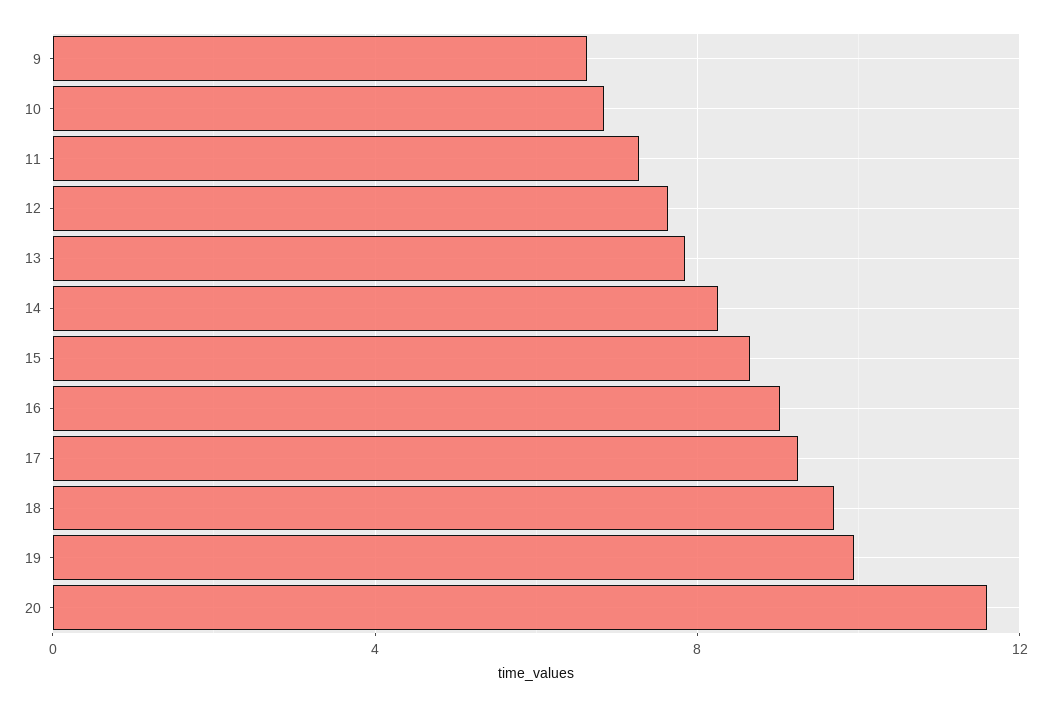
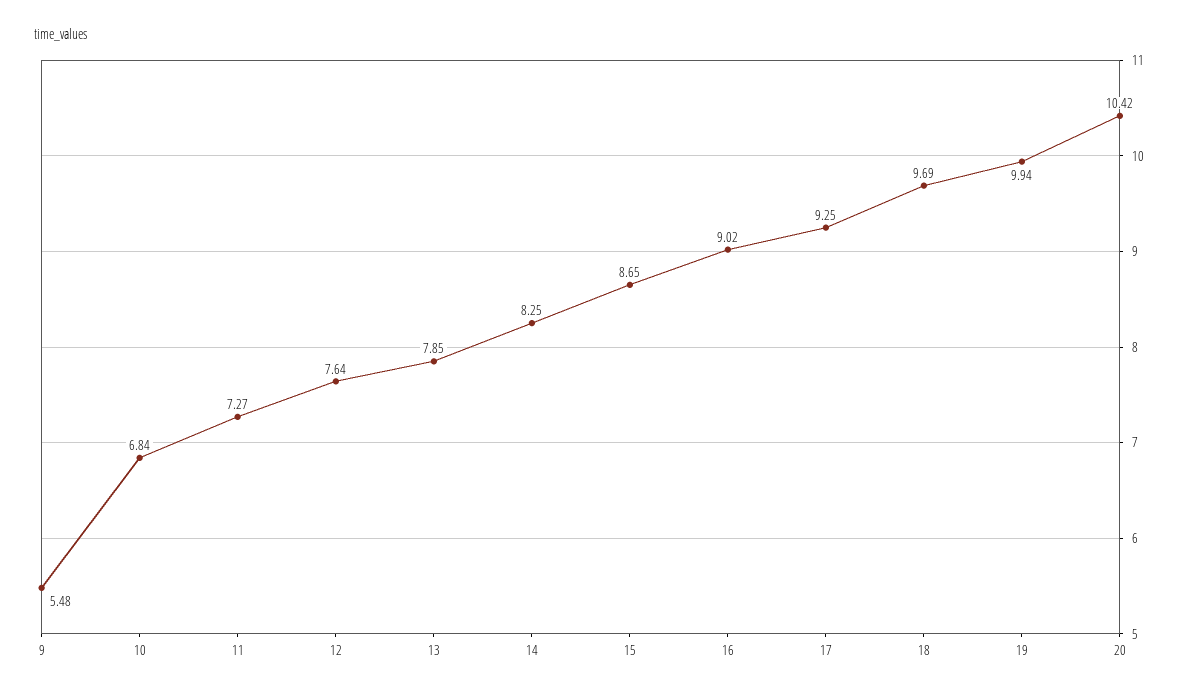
  {
-   "9": 6.5,
+   "9": 5.48,
    "10": 6.84,
    "11": 7.27,
    "12": 7.64,
    "13": 7.85,
    "14": 8.25,
    "15": 8.65,
    "16": 9.02,
    "17": 9.25,
    "18": 9.69,
    "19": 9.94,
-   "20": 11.5
+   "20": 10.42
  }

